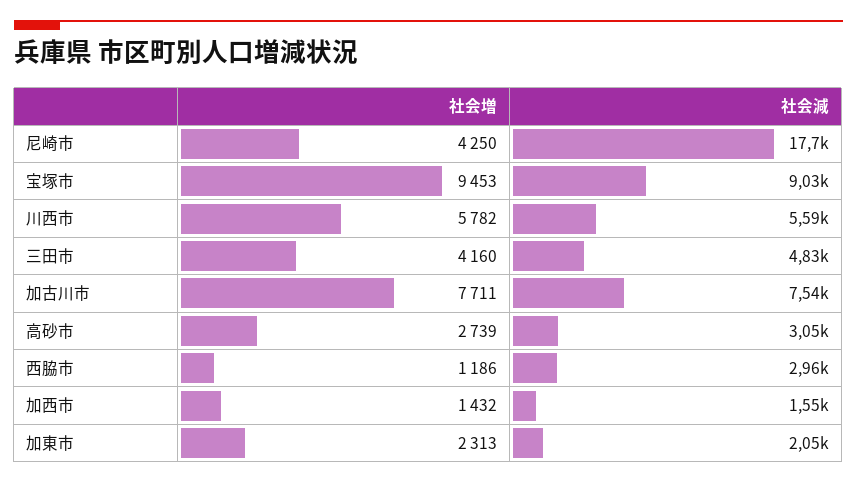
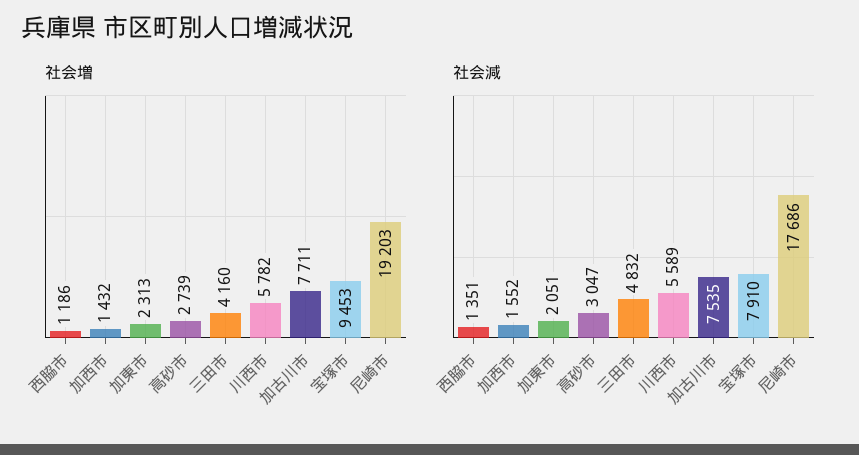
  {
    "社会増": {
-     "尼崎市": 4250,
+     "尼崎市": 19203,
      "宝塚市": 9453,
      "川西市": 5782,
      "三田市": 4160,
      "加古川市": 7711,
      "高砂市": 2739,
      "西脇市": 1186,
      "加西市": 1432,
      "加東市": 2313
    },
    "社会減": {
      "尼崎市": 17686,
-     "宝塚市": 9030,
+     "宝塚市": 7910,
      "川西市": 5589,
      "三田市": 4832,
      "加古川市": 7535,
      "高砂市": 3047,
-     "西脇市": 2960,
+     "西脇市": 1351,
      "加西市": 1552,
      "加東市": 2051
    }
  }

